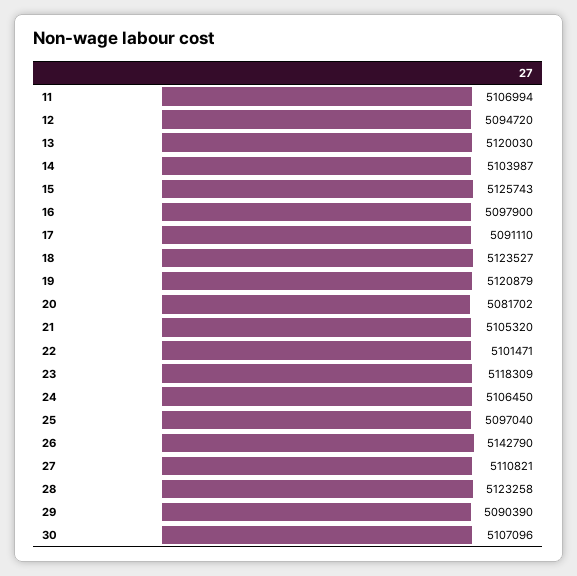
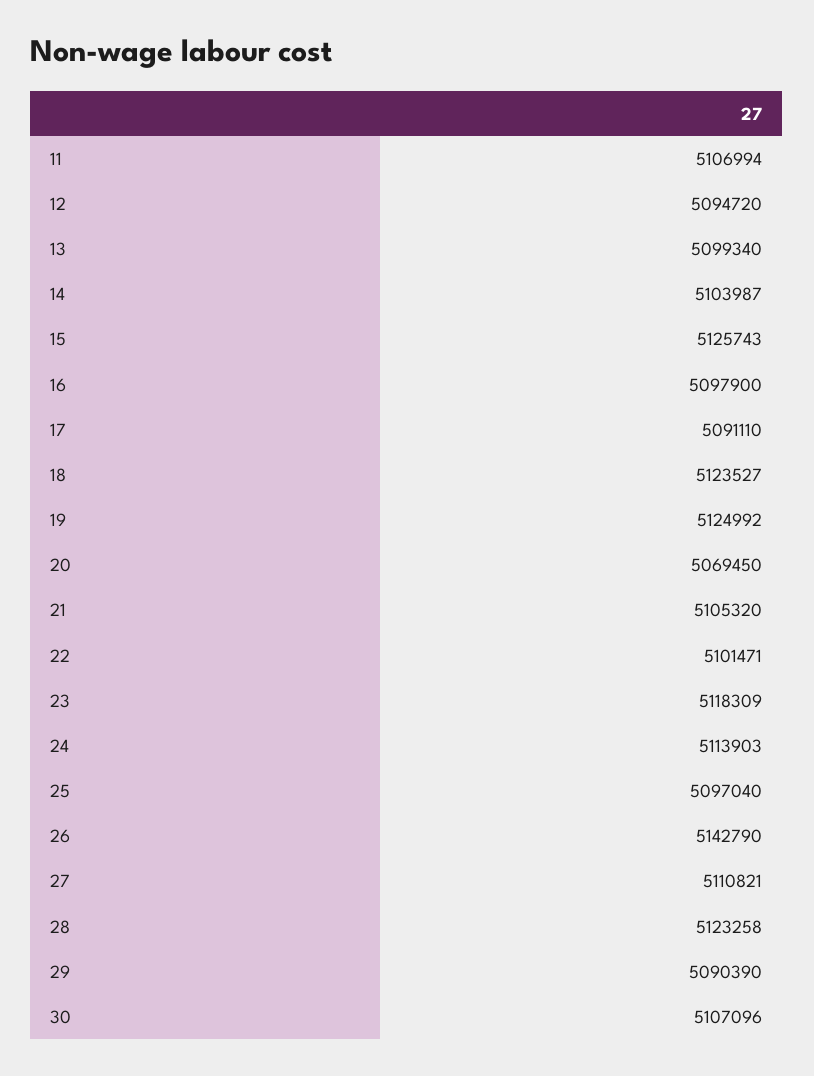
  {
    "11": 5106994,
    "12": 5094720,
-   "13": 5120030,
+   "13": 5099340,
    "14": 5103987,
    "15": 5125743,
    "16": 5097900,
    "17": 5091110,
    "18": 5123527,
-   "19": 5120879,
+   "19": 5124992,
-   "20": 5081702,
+   "20": 5069450,
    "21": 5105320,
    "22": 5101471,
    "23": 5118309,
-   "24": 5106450,
+   "24": 5113903,
    "25": 5097040,
    "26": 5142790,
    "27": 5110821,
    "28": 5123258,
    "29": 5090390,
    "30": 5107096
  }

